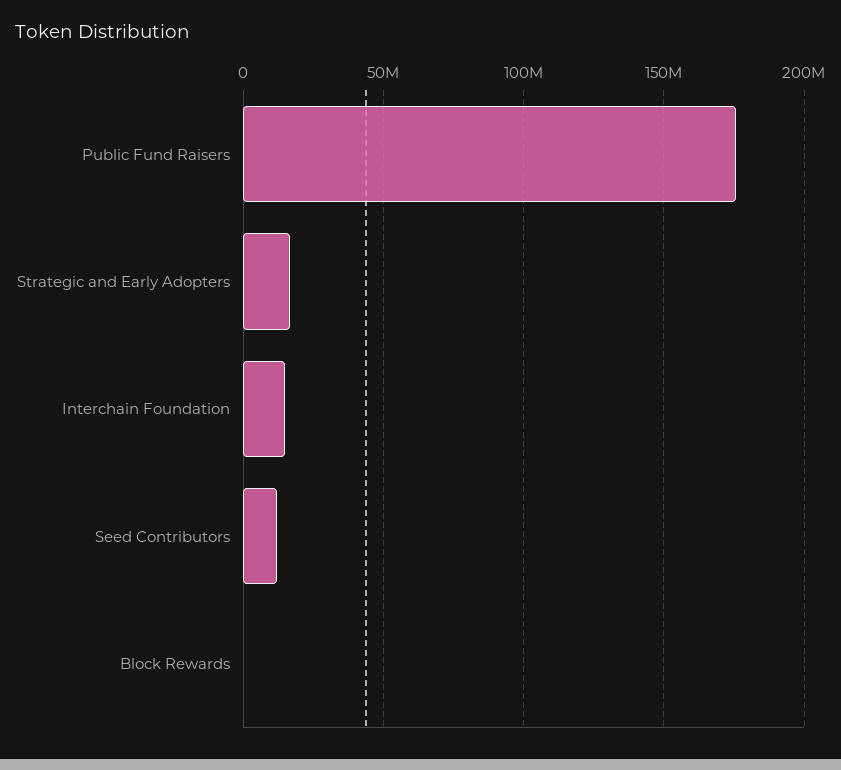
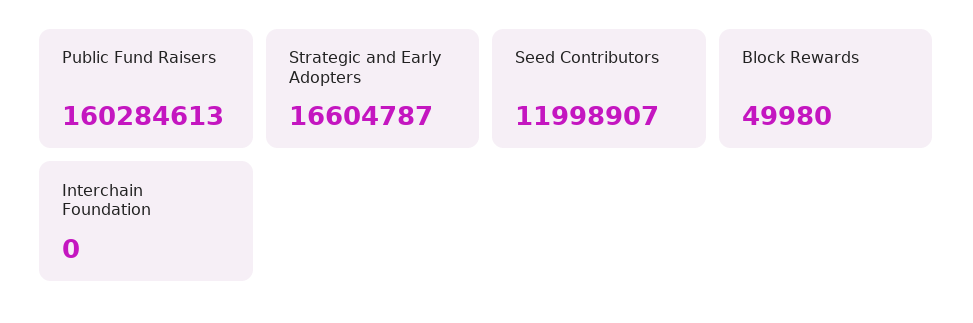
  {
-   "Public Fund Raisers": 175000000,
+   "Public Fund Raisers": 160284613,
    "Strategic and Early Adopters": 16604787,
-   "Interchain Foundation": 15000000,
+   "Interchain Foundation": 0,
    "Seed Contributors": 11998907,
    "Block Rewards": 49980
  }

